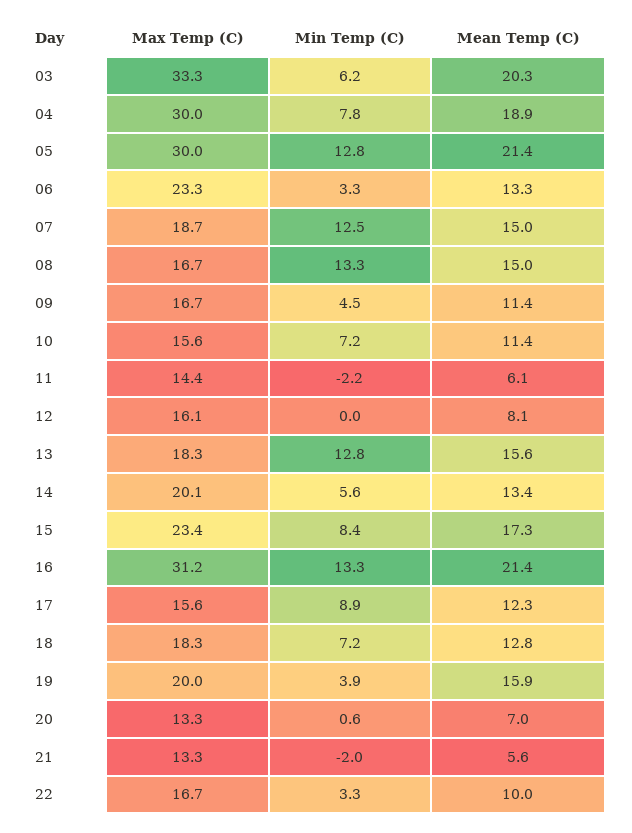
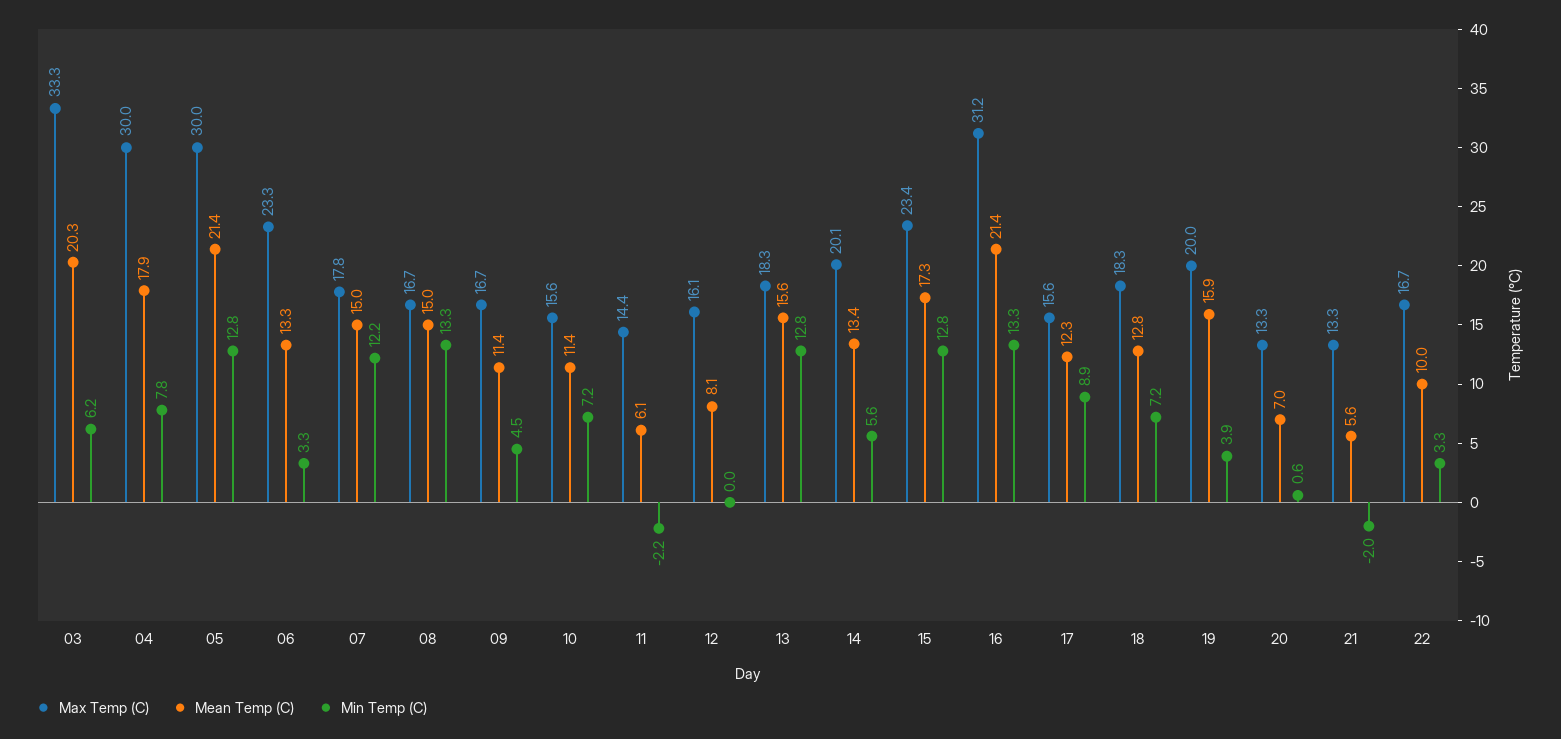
  {
    "Max Temp (C)": {
      "03": 33.3,
      "04": 30,
      "05": 30,
      "06": 23.3,
-     "07": 18.7,
+     "07": 17.8,
      "08": 16.7,
      "09": 16.7,
      "10": 15.6,
      "11": 14.4,
      "12": 16.1,
      "13": 18.3,
      "14": 20.1,
      "15": 23.4,
      "16": 31.2,
      "17": 15.6,
      "18": 18.3,
      "19": 20,
      "20": 13.3,
      "21": 13.3,
      "22": 16.7
    },
    "Min Temp (C)": {
      "03": 6.2,
      "04": 7.8,
      "05": 12.8,
      "06": 3.3,
-     "07": 12.5,
+     "07": 12.2,
      "08": 13.3,
      "09": 4.5,
      "10": 7.2,
      "11": -2.2,
      "12": 0,
      "13": 12.8,
      "14": 5.6,
-     "15": 8.4,
+     "15": 12.8,
      "16": 13.3,
      "17": 8.9,
      "18": 7.2,
      "19": 3.9,
      "20": 0.6,
      "21": -2,
      "22": 3.3
    },
    "Mean Temp (C)": {
      "03": 20.3,
-     "04": 18.9,
+     "04": 17.9,
      "05": 21.4,
      "06": 13.3,
      "07": 15,
      "08": 15,
      "09": 11.4,
      "10": 11.4,
      "11": 6.1,
      "12": 8.1,
      "13": 15.6,
      "14": 13.4,
      "15": 17.3,
      "16": 21.4,
      "17": 12.3,
      "18": 12.8,
      "19": 15.9,
      "20": 7,
      "21": 5.6,
      "22": 10
    }
  }

